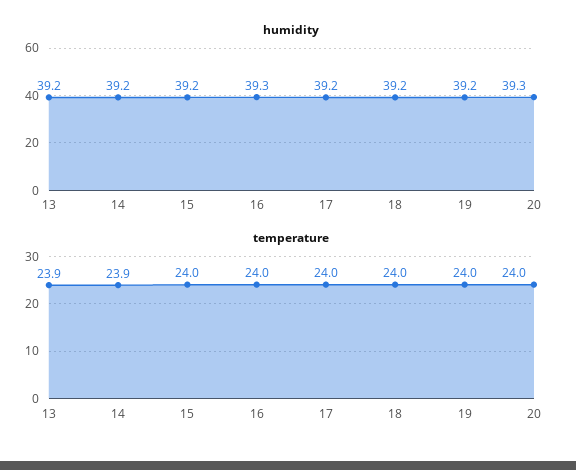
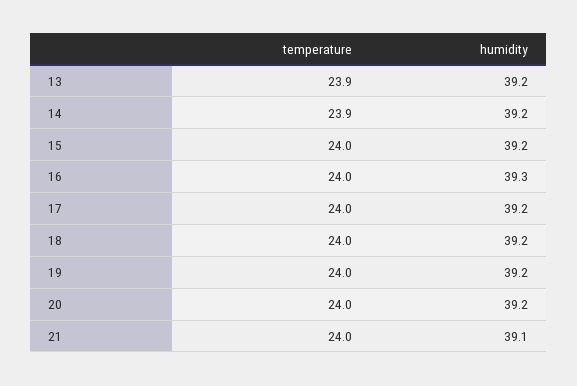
  {
    "humidity": {
      "13": 39.2,
      "14": 39.2,
      "15": 39.2,
      "16": 39.3,
      "17": 39.2,
      "18": 39.2,
      "19": 39.2,
-     "20": 39.3
+     "20": 39.2,
+     "21": 39.1
    },
    "temperature": {
      "13": 23.9,
      "14": 23.9,
      "15": 24,
      "16": 24,
      "17": 24,
      "18": 24,
      "19": 24,
-     "20": 24
+     "20": 24,
+     "21": 24
    }
  }

